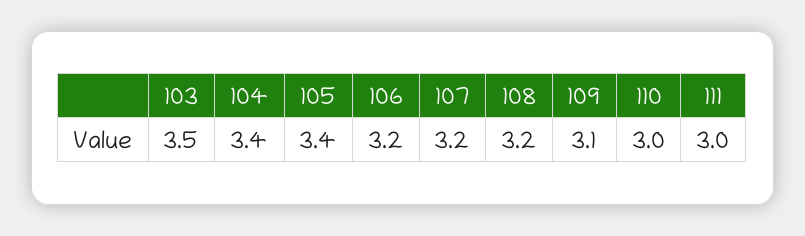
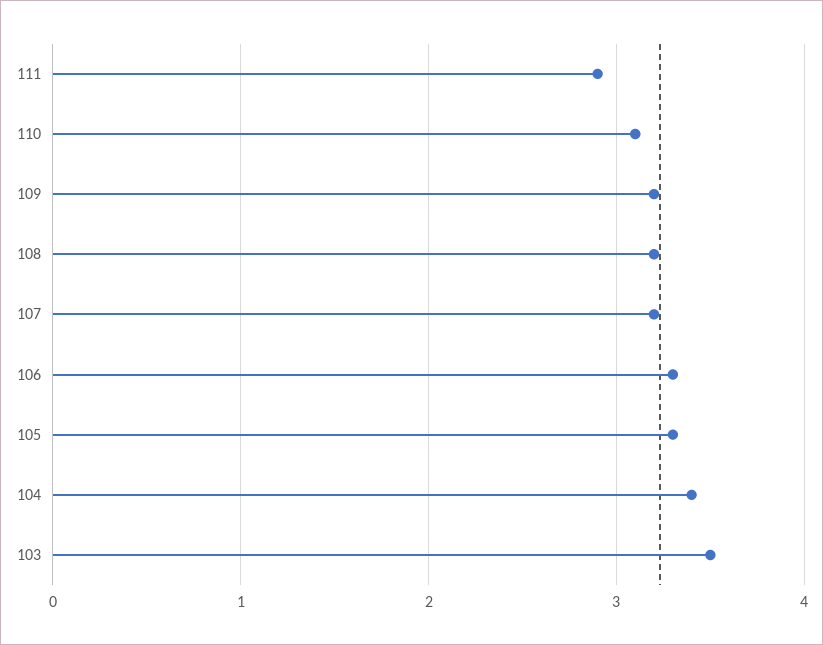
  {
    "103": 3.5,
    "104": 3.4,
-   "105": 3.4,
+   "105": 3.3,
-   "106": 3.2,
+   "106": 3.3,
    "107": 3.2,
    "108": 3.2,
-   "109": 3.1,
+   "109": 3.2,
-   "110": 3,
+   "110": 3.1,
-   "111": 3
+   "111": 2.9
  }

